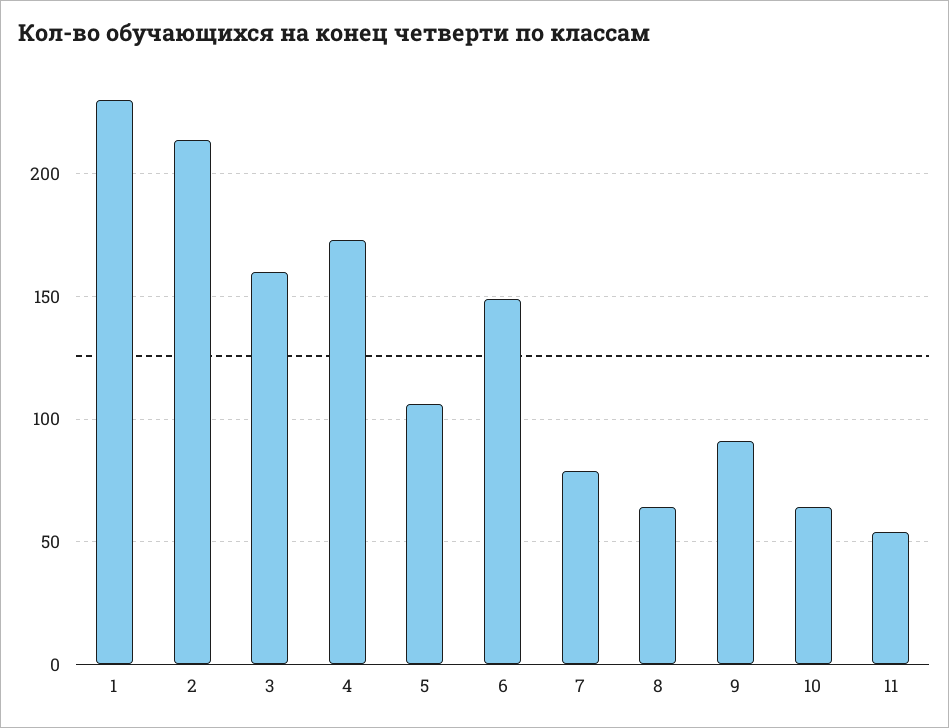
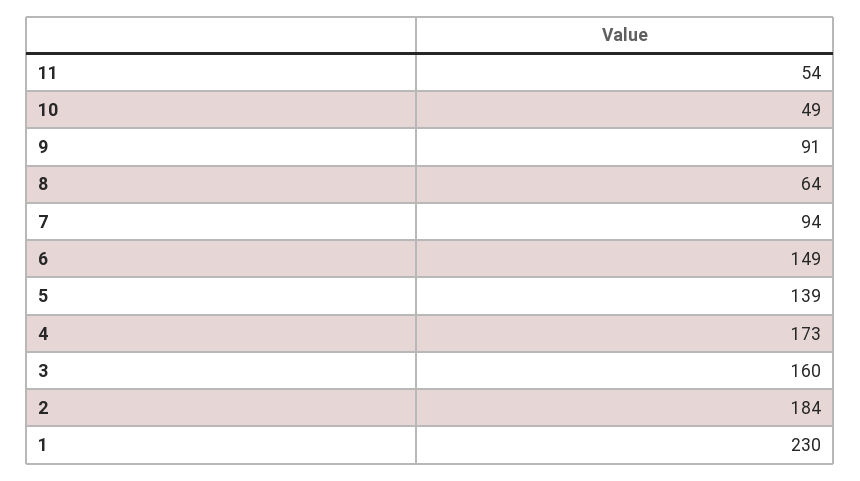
  {
    "1": 230,
-   "2": 215,
+   "2": 184,
    "3": 160,
    "4": 173,
-   "5": 105,
+   "5": 139,
    "6": 149,
-   "7": 80,
+   "7": 94,
    "8": 64,
    "9": 91,
-   "10": 65,
+   "10": 49,
    "11": 54
  }

